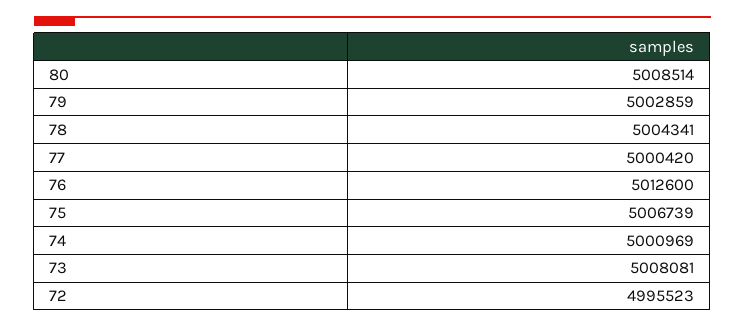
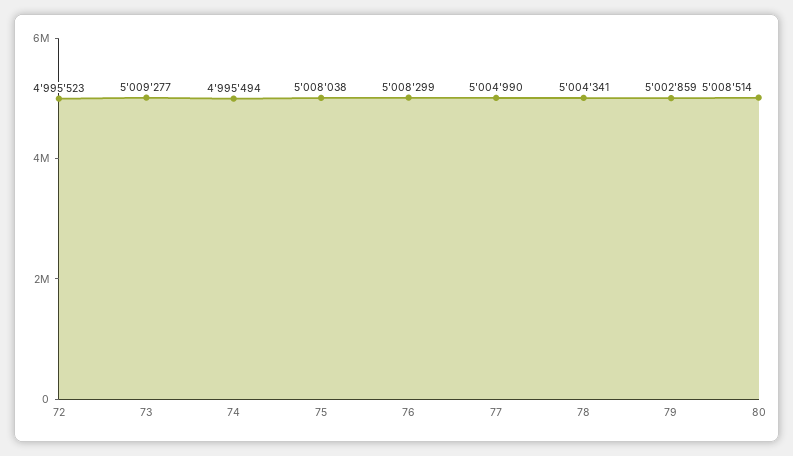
  {
    "80": 5008514,
    "79": 5002859,
    "78": 5004341,
-   "77": 5000420,
+   "77": 5004990,
-   "76": 5012600,
+   "76": 5008299,
-   "75": 5006739,
+   "75": 5008038,
-   "74": 5000969,
+   "74": 4995494,
-   "73": 5008081,
+   "73": 5009277,
    "72": 4995523
  }

